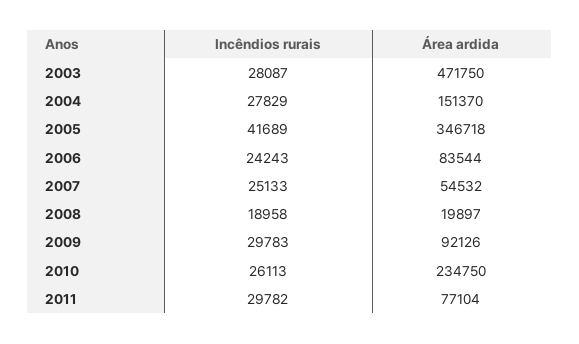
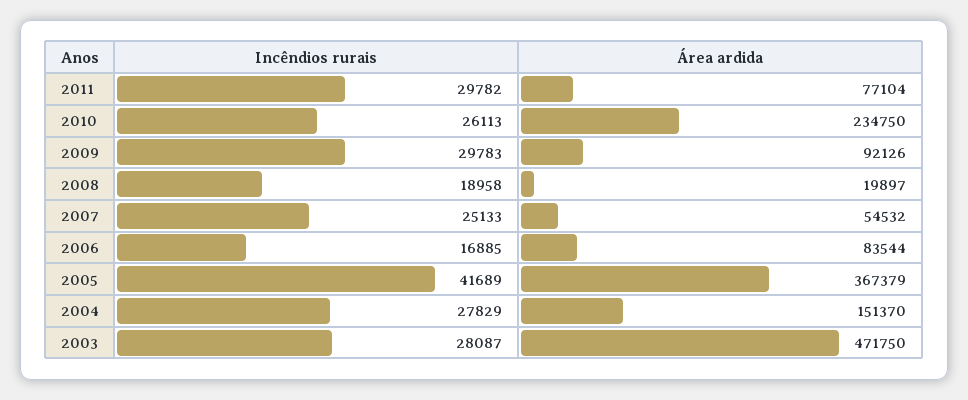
  {
    "Incêndios rurais": {
      "2003": 28087,
      "2004": 27829,
      "2005": 41689,
-     "2006": 24243,
+     "2006": 16885,
      "2007": 25133,
      "2008": 18958,
      "2009": 29783,
      "2010": 26113,
      "2011": 29782
    },
    "Área ardida": {
      "2003": 471750,
      "2004": 151370,
-     "2005": 346718,
+     "2005": 367379,
      "2006": 83544,
      "2007": 54532,
      "2008": 19897,
      "2009": 92126,
      "2010": 234750,
      "2011": 77104
    }
  }

